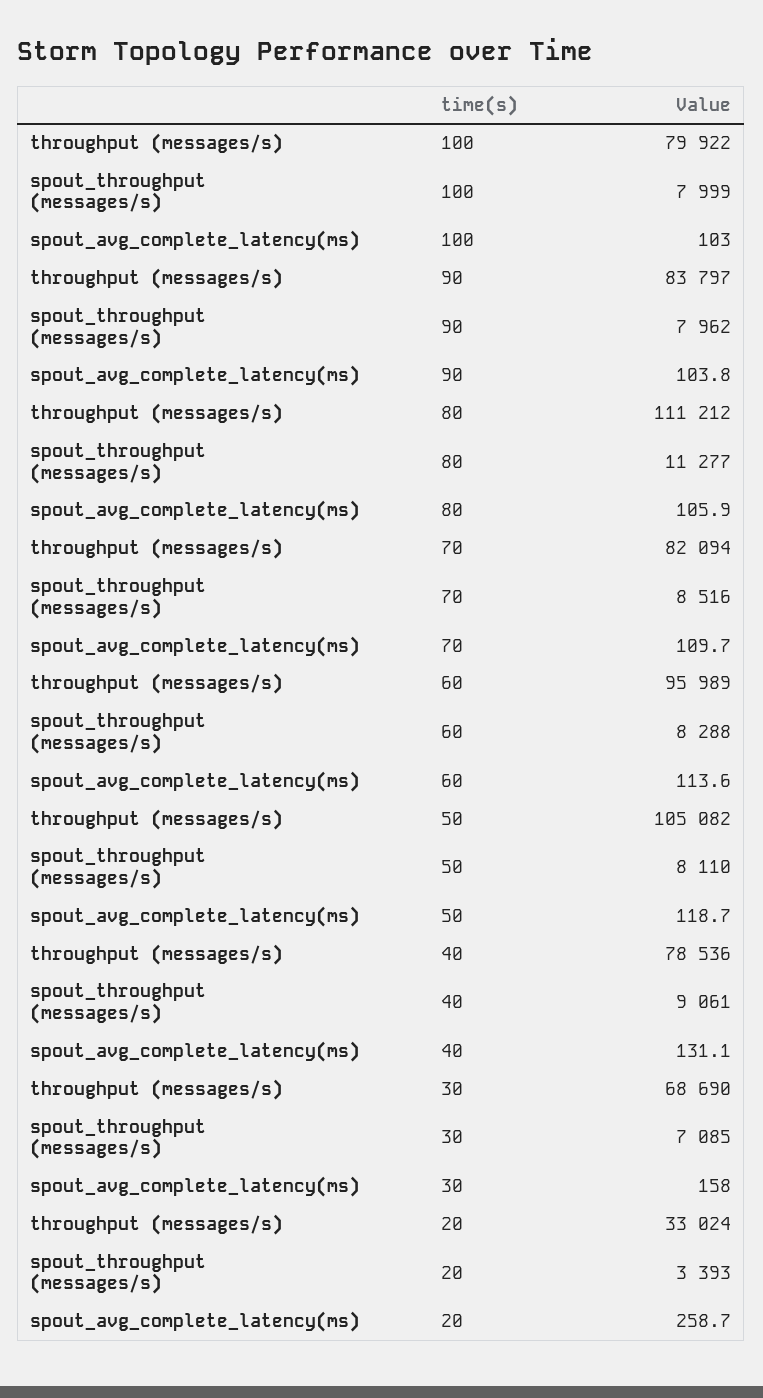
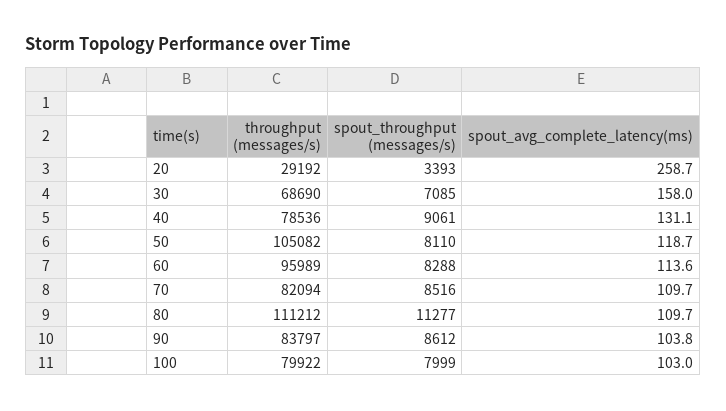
  {
    "throughput (messages/s)": {
      "100": 79922,
      "90": 83797,
      "80": 111212,
      "70": 82094,
      "60": 95989,
      "50": 105082,
      "40": 78536,
      "30": 68690,
-     "20": 33024
+     "20": 29192
    },
    "spout_throughput (messages/s)": {
      "100": 7999,
-     "90": 7962,
+     "90": 8612,
      "80": 11277,
      "70": 8516,
      "60": 8288,
      "50": 8110,
      "40": 9061,
      "30": 7085,
      "20": 3393
    },
    "spout_avg_complete_latency(ms)": {
      "100": 103,
      "90": 103.8,
-     "80": 105.9,
+     "80": 109.7,
      "70": 109.7,
      "60": 113.6,
      "50": 118.7,
      "40": 131.1,
      "30": 158,
      "20": 258.7
    }
  }

